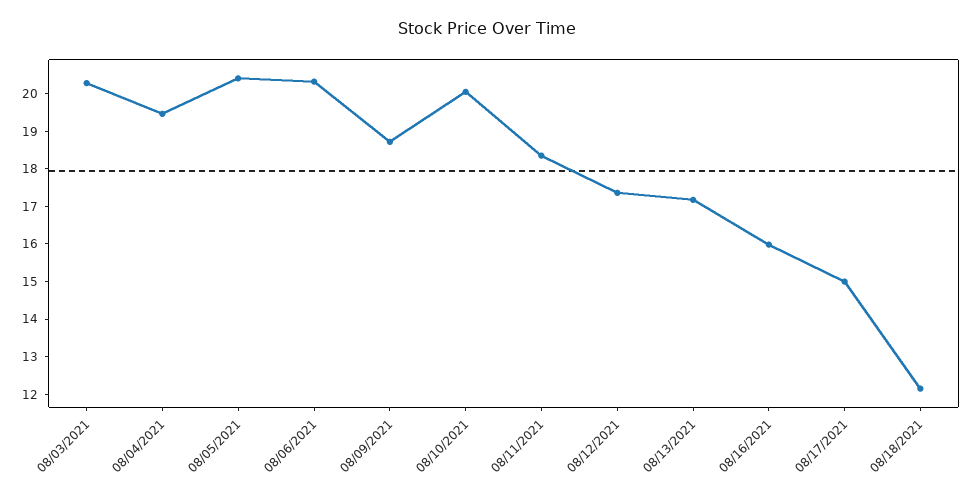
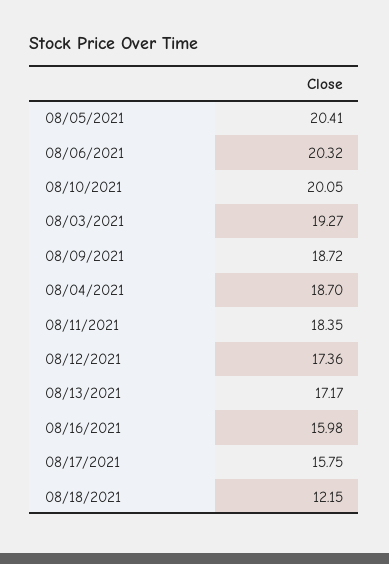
  {
-   "08/03/2021": 20.25,
+   "08/03/2021": 19.27,
-   "08/04/2021": 19.5,
+   "08/04/2021": 18.7,
    "08/05/2021": 20.41,
    "08/06/2021": 20.32,
    "08/09/2021": 18.72,
    "08/10/2021": 20.05,
    "08/11/2021": 18.35,
    "08/12/2021": 17.36,
    "08/13/2021": 17.17,
    "08/16/2021": 15.98,
-   "08/17/2021": 15,
+   "08/17/2021": 15.75,
    "08/18/2021": 12.15
  }

